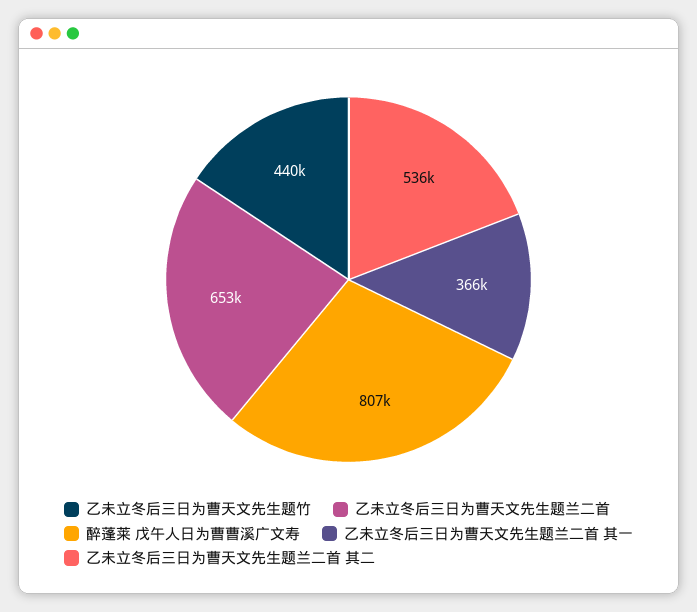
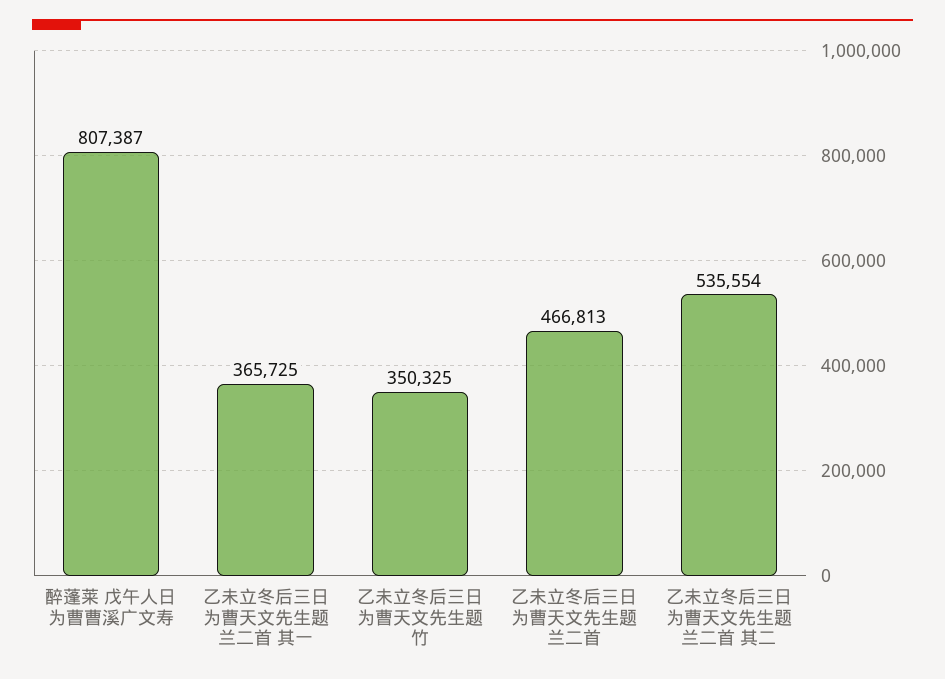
  {
-   "乙未立冬后三日为曹天文先生题竹": 440000,
+   "乙未立冬后三日为曹天文先生题竹": 350325,
-   "乙未立冬后三日为曹天文先生题兰二首": 653000,
+   "乙未立冬后三日为曹天文先生题兰二首": 466813,
    "醉蓬莱 戊午人日为曹曹溪广文寿": 807387,
    "乙未立冬后三日为曹天文先生题兰二首 其一": 365725,
    "乙未立冬后三日为曹天文先生题兰二首 其二": 535554
  }

